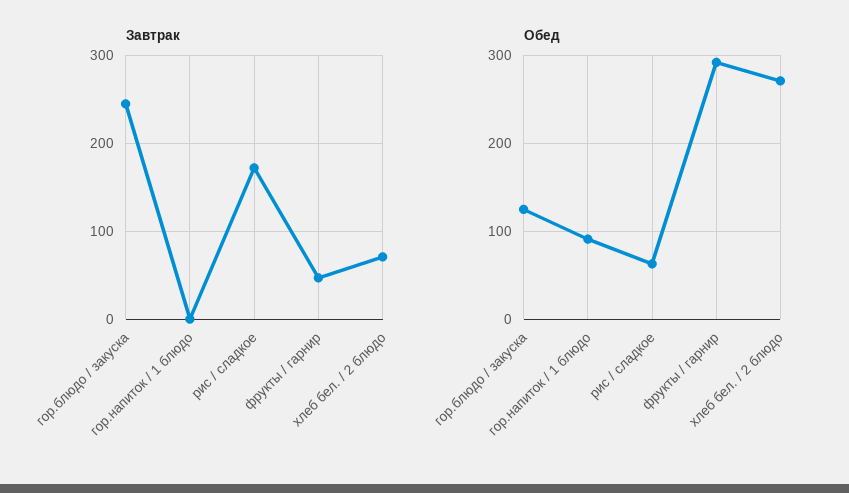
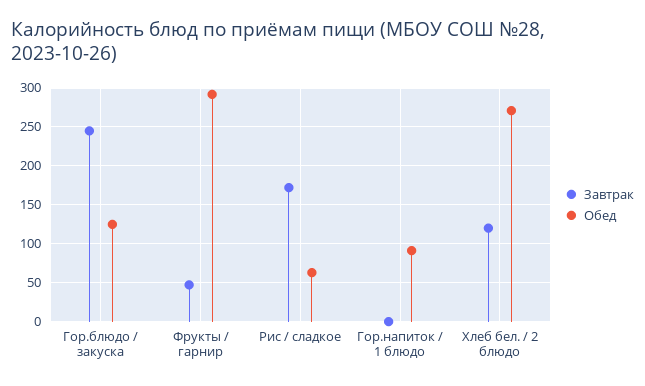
  {
    "Завтрак": {
      "гор.блюдо / закуска": 250,
      "гор.напиток / 1 блюдо": 0,
      "рис / сладкое": 170,
      "фрукты / гарнир": 50,
-     "хлеб бел. / 2 блюдо": 70
+     "хлеб бел. / 2 блюдо": 120
    },
    "Обед": {
      "гор.блюдо / закуска": 130,
      "гор.напиток / 1 блюдо": 90,
      "рис / сладкое": 60,
      "фрукты / гарнир": 290,
      "хлеб бел. / 2 блюдо": 270
    }
  }

